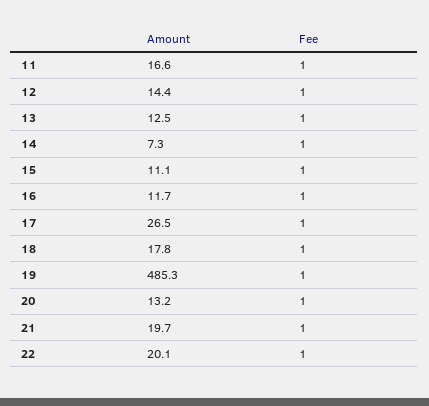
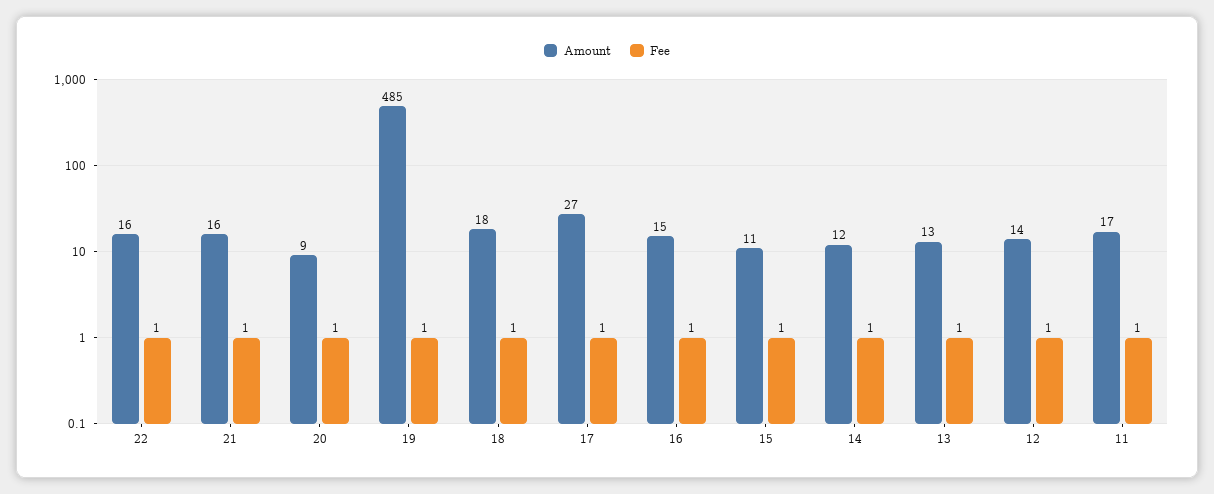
  {
    "Amount": {
      "11": 16.6,
      "12": 14.4,
      "13": 12.5,
-     "14": 7.3,
+     "14": 12,
      "15": 11.1,
-     "16": 11.7,
+     "16": 15,
      "17": 26.5,
      "18": 17.8,
      "19": 485.3,
-     "20": 13.2,
+     "20": 9,
-     "21": 19.7,
+     "21": 16,
-     "22": 20.1
+     "22": 16
    },
    "Fee": {
      "11": 1,
      "12": 1,
      "13": 1,
      "14": 1,
      "15": 1,
      "16": 1,
      "17": 1,
      "18": 1,
      "19": 1,
      "20": 1,
      "21": 1,
      "22": 1
    }
  }

